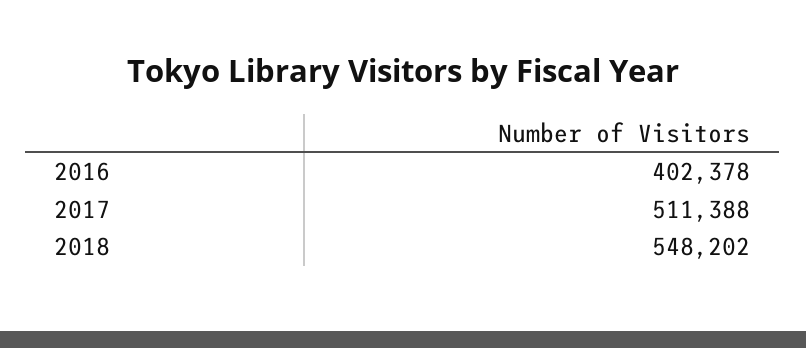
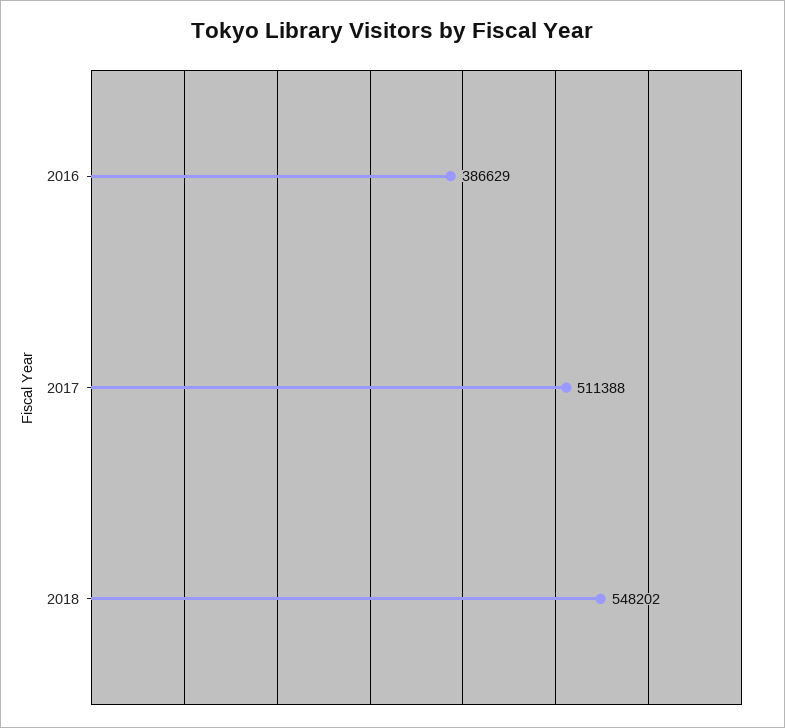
  {
-   "2016": 402378,
+   "2016": 386629,
    "2017": 511388,
    "2018": 548202
  }

